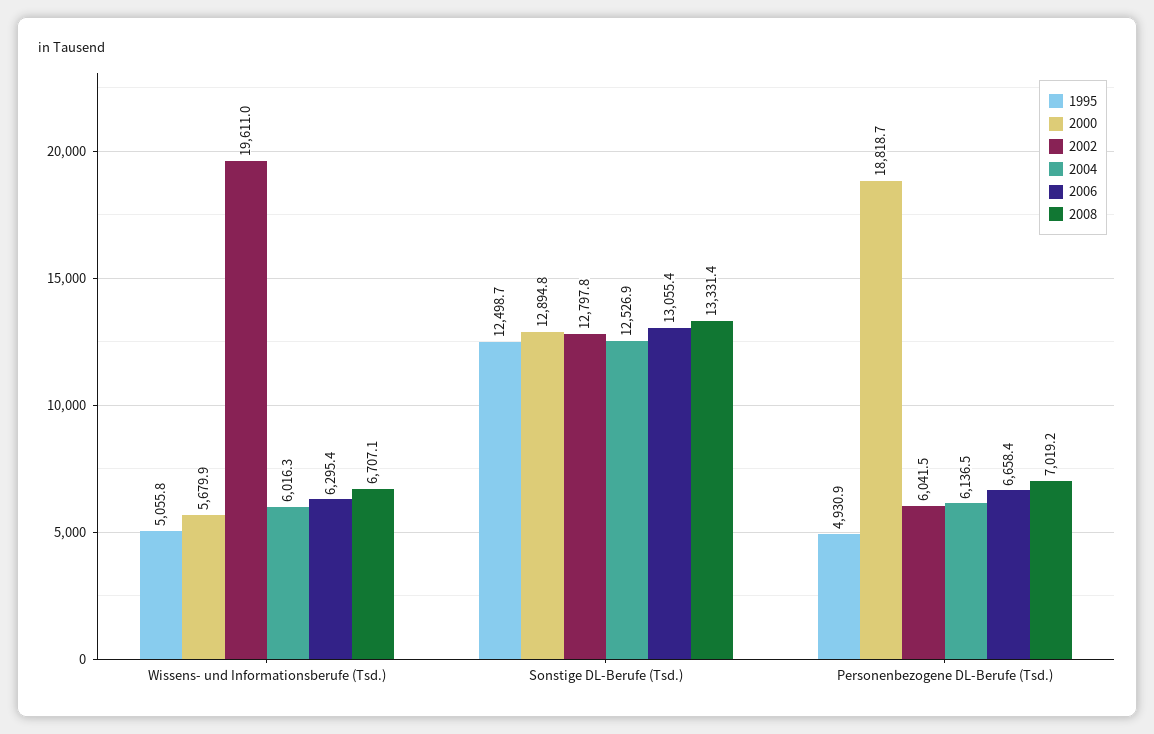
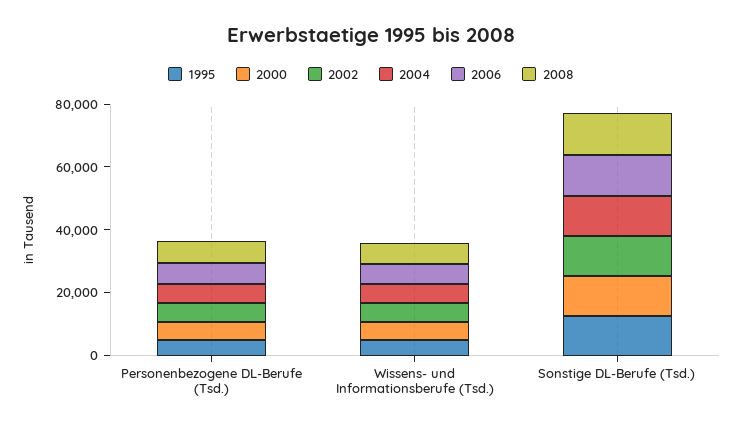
  {
    "1995": {
      "Wissens- und Informationsberufe (Tsd.)": 5055.8,
      "Sonstige DL-Berufe (Tsd.)": 12498.7,
      "Personenbezogene DL-Berufe (Tsd.)": 4930.9
    },
    "2000": {
      "Wissens- und Informationsberufe (Tsd.)": 5679.9,
      "Sonstige DL-Berufe (Tsd.)": 12894.8,
-     "Personenbezogene DL-Berufe (Tsd.)": 18818.7
+     "Personenbezogene DL-Berufe (Tsd.)": 5000
    },
    "2002": {
-     "Wissens- und Informationsberufe (Tsd.)": 19611,
+     "Wissens- und Informationsberufe (Tsd.)": 5000,
      "Sonstige DL-Berufe (Tsd.)": 12797.8,
      "Personenbezogene DL-Berufe (Tsd.)": 6041.5
    },
    "2004": {
      "Wissens- und Informationsberufe (Tsd.)": 6016.3,
      "Sonstige DL-Berufe (Tsd.)": 12526.9,
      "Personenbezogene DL-Berufe (Tsd.)": 6136.5
    },
    "2006": {
      "Wissens- und Informationsberufe (Tsd.)": 6295.4,
      "Sonstige DL-Berufe (Tsd.)": 13055.4,
      "Personenbezogene DL-Berufe (Tsd.)": 6658.4
    },
    "2008": {
      "Wissens- und Informationsberufe (Tsd.)": 6707.1,
      "Sonstige DL-Berufe (Tsd.)": 13331.4,
      "Personenbezogene DL-Berufe (Tsd.)": 7019.2
    }
  }

